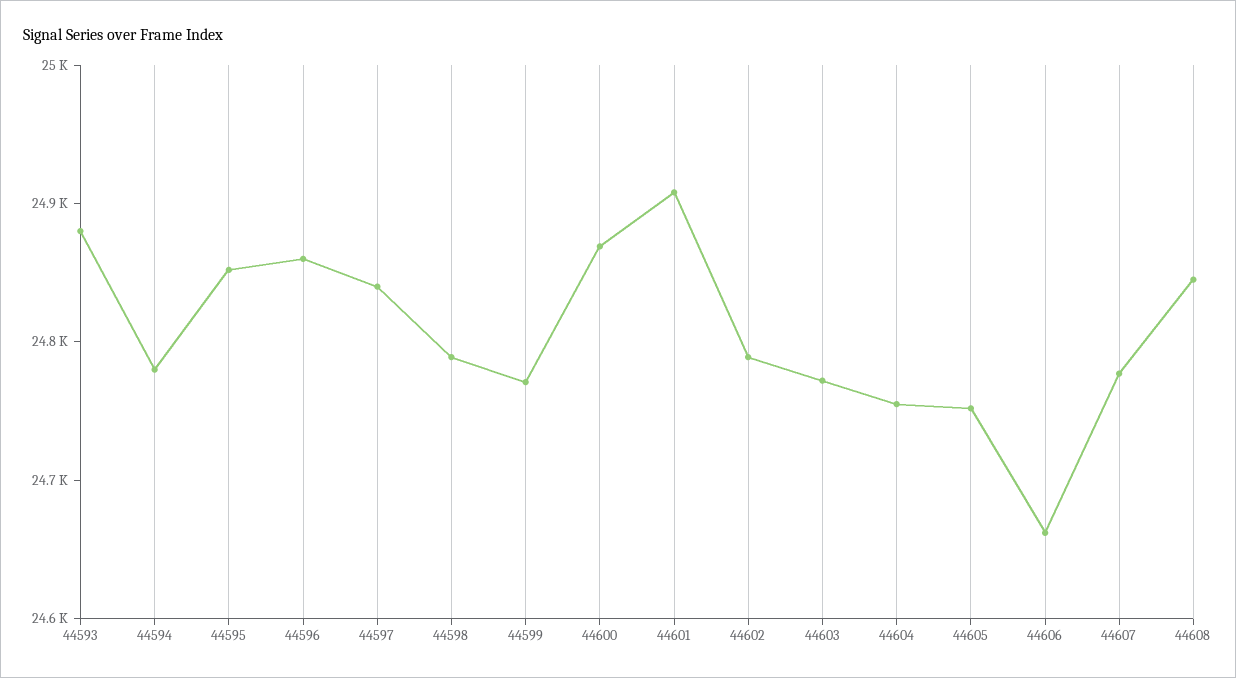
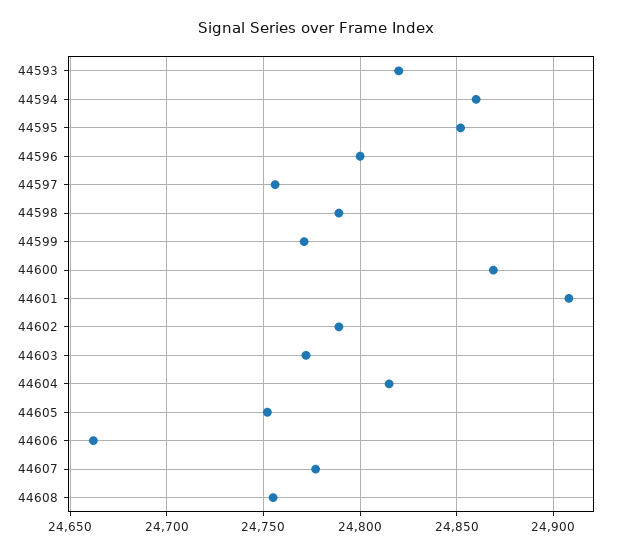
  {
-   "44593": 24880,
+   "44593": 24820,
-   "44594": 24780,
+   "44594": 24860,
    "44595": 24850,
-   "44596": 24860,
+   "44596": 24800,
-   "44597": 24840,
+   "44597": 24755,
    "44598": 24790,
    "44599": 24770,
    "44600": 24870,
    "44601": 24910,
    "44602": 24790,
    "44603": 24770,
-   "44604": 24760,
+   "44604": 24815,
    "44605": 24750,
    "44606": 24660,
    "44607": 24775,
-   "44608": 24840
+   "44608": 24755
  }

